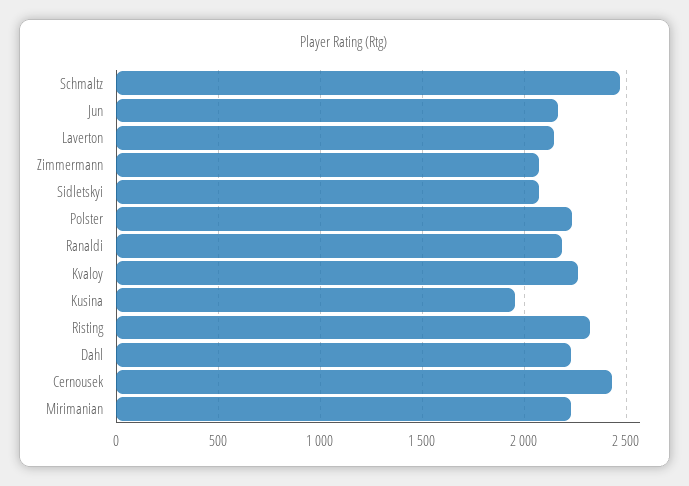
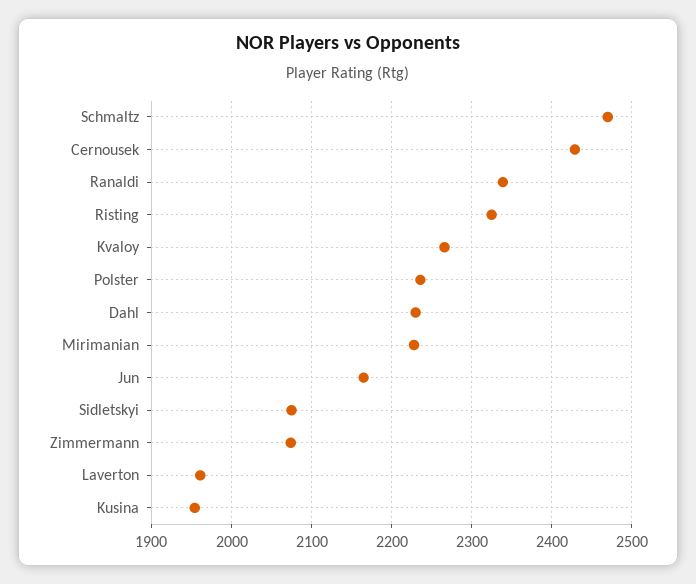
  {
    "Schmaltz": 2470,
    "Jun": 2170,
-   "Laverton": 2150,
+   "Laverton": 1960,
    "Zimmermann": 2070,
    "Sidletskyi": 2080,
    "Polster": 2240,
-   "Ranaldi": 2200,
+   "Ranaldi": 2340,
    "Kvaloy": 2270,
    "Kusina": 1950,
    "Risting": 2330,
    "Dahl": 2230,
    "Cernousek": 2430,
    "Mirimanian": 2230
  }

